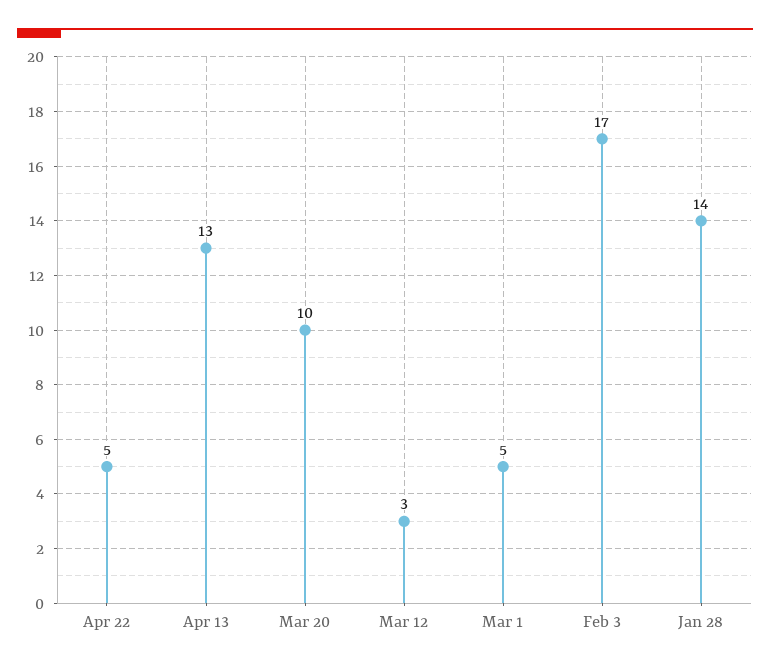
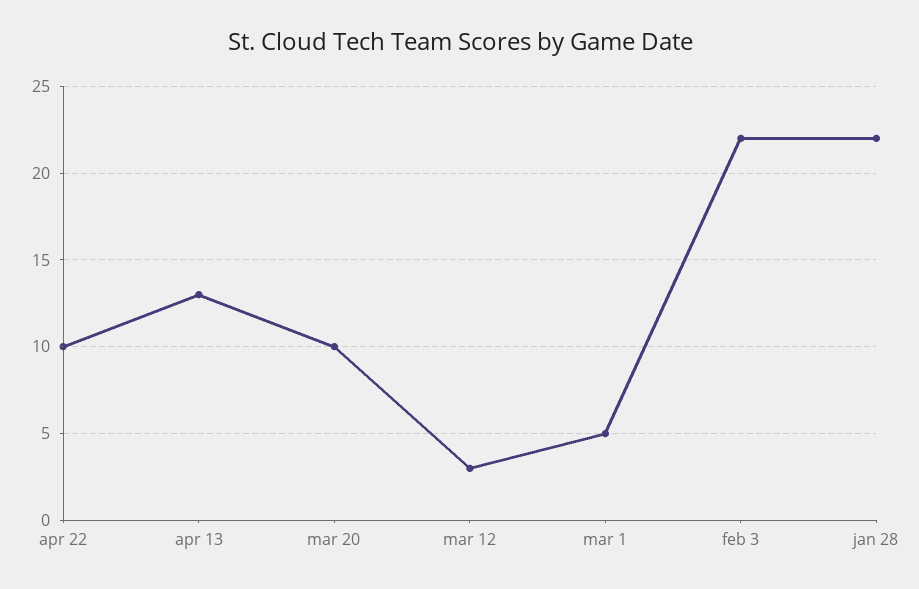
  {
-   "Apr 22": 5,
+   "Apr 22": 10,
    "Apr 13": 13,
    "Mar 20": 10,
    "Mar 12": 3,
    "Mar 1": 5,
-   "Feb 3": 17,
+   "Feb 3": 22,
-   "Jan 28": 14
+   "Jan 28": 22
  }

